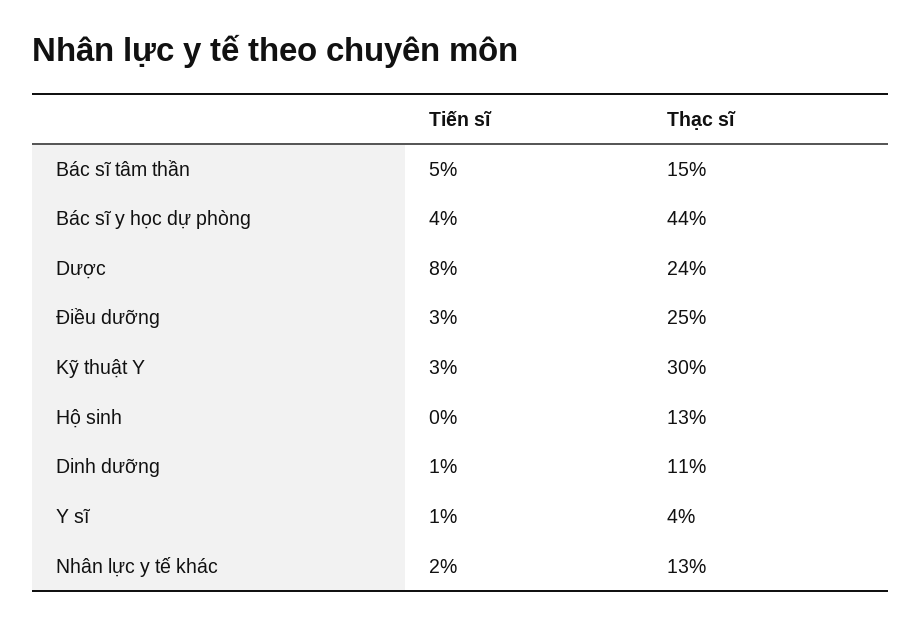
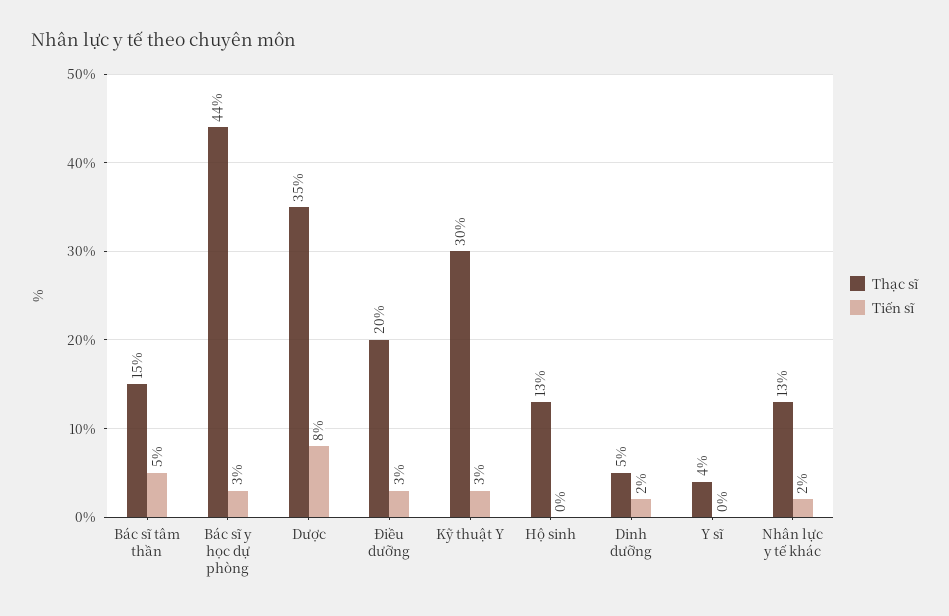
  {
    "Tiến sĩ": {
      "Bác sĩ tâm thần": 5,
-     "Bác sĩ y học dự phòng": 4,
+     "Bác sĩ y học dự phòng": 3,
      "Dược": 8,
      "Điều dưỡng": 3,
      "Kỹ thuật Y": 3,
      "Hộ sinh": 0,
-     "Dinh dưỡng": 1,
+     "Dinh dưỡng": 2,
-     "Y sĩ": 1,
+     "Y sĩ": 0,
      "Nhân lực y tế khác": 2
    },
    "Thạc sĩ": {
      "Bác sĩ tâm thần": 15,
      "Bác sĩ y học dự phòng": 44,
-     "Dược": 24,
+     "Dược": 35,
-     "Điều dưỡng": 25,
+     "Điều dưỡng": 20,
      "Kỹ thuật Y": 30,
      "Hộ sinh": 13,
-     "Dinh dưỡng": 11,
+     "Dinh dưỡng": 5,
      "Y sĩ": 4,
      "Nhân lực y tế khác": 13
    }
  }

